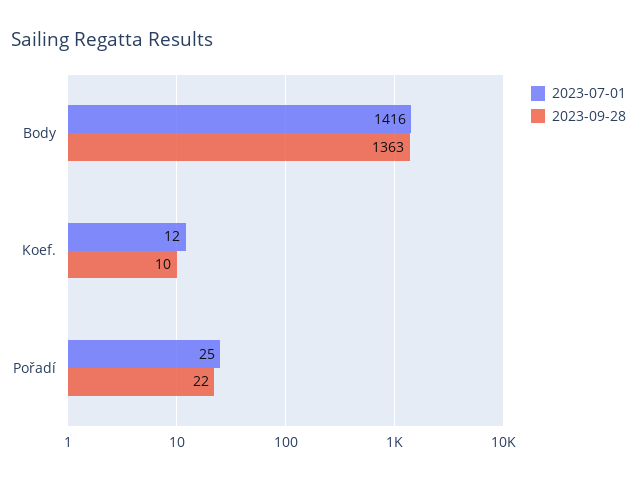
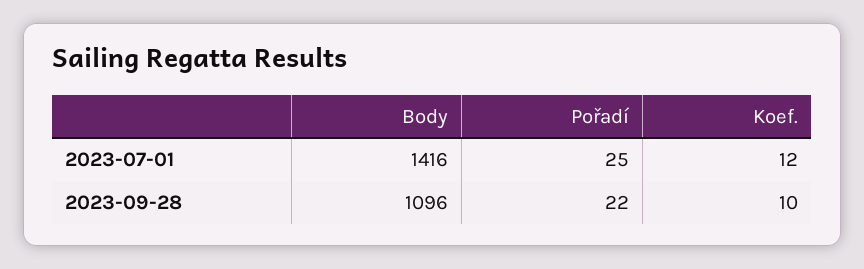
  {
    "2023-07-01": {
      "Body": 1416,
      "Koef.": 12,
      "Pořadí": 25
    },
    "2023-09-28": {
-     "Body": 1363,
+     "Body": 1096,
      "Koef.": 10,
      "Pořadí": 22
    }
  }

